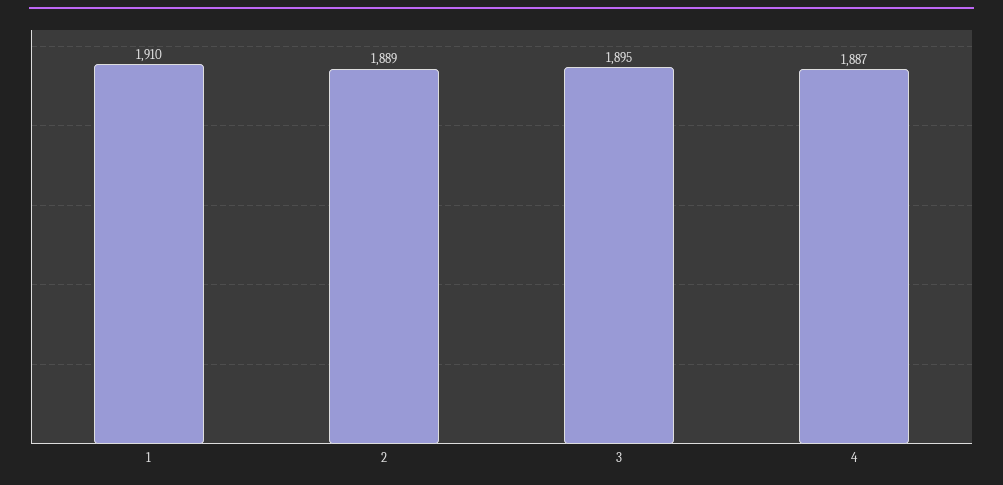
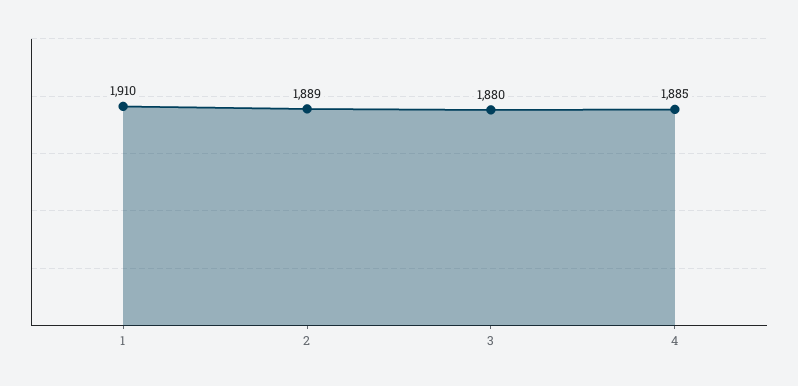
  {
    "1": 1910,
    "2": 1889,
-   "3": 1895,
+   "3": 1880,
-   "4": 1887
+   "4": 1885
  }

